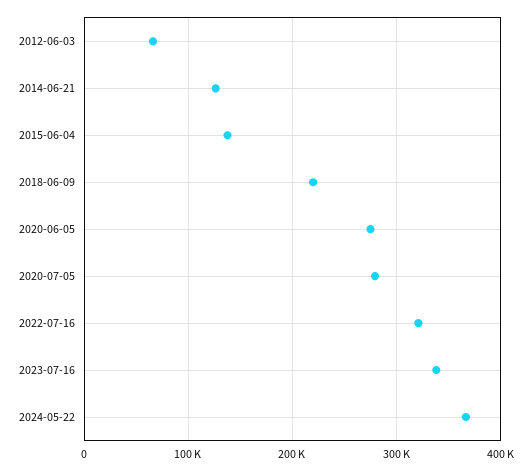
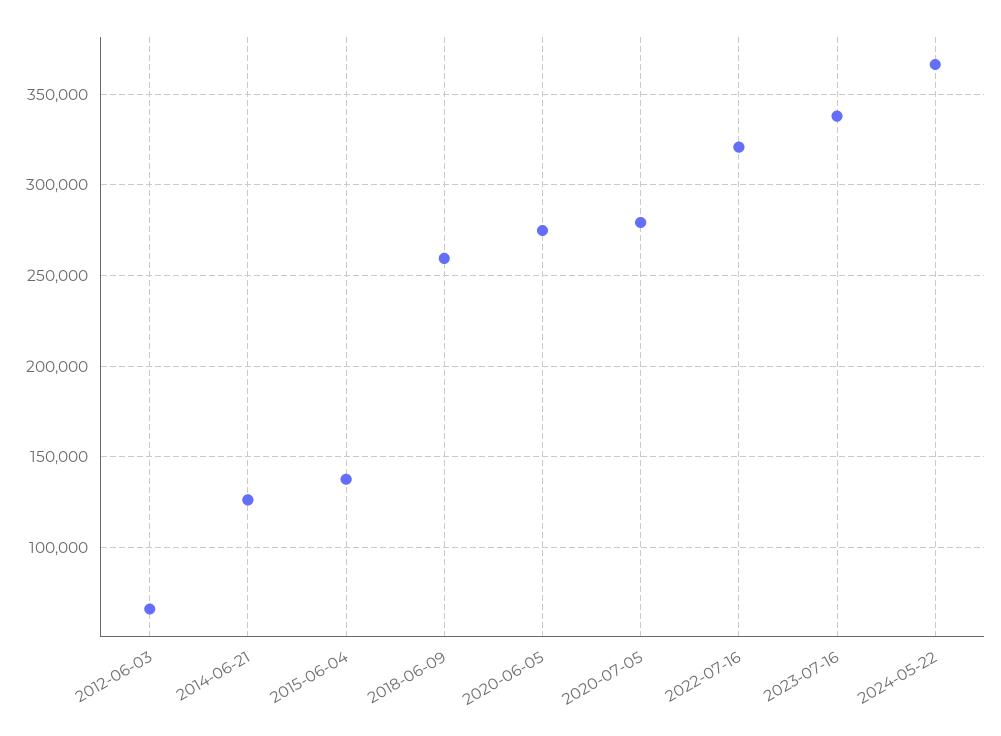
  {
    "2012-06-03": 65000,
    "2014-06-21": 125000,
    "2015-06-04": 140000,
-   "2018-06-09": 220000,
+   "2018-06-09": 260000,
    "2020-06-05": 275000,
    "2020-07-05": 280000,
    "2022-07-16": 320000,
    "2023-07-16": 340000,
    "2024-05-22": 365000
  }

